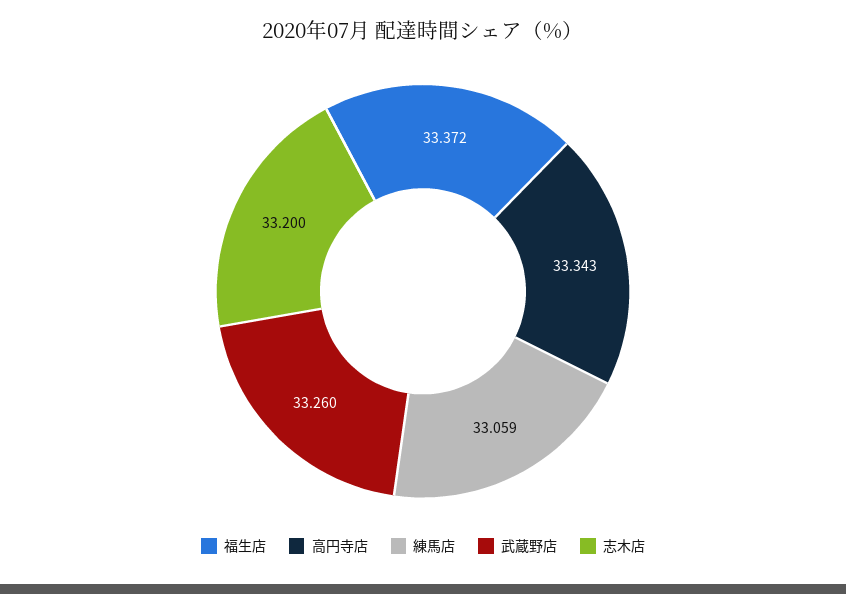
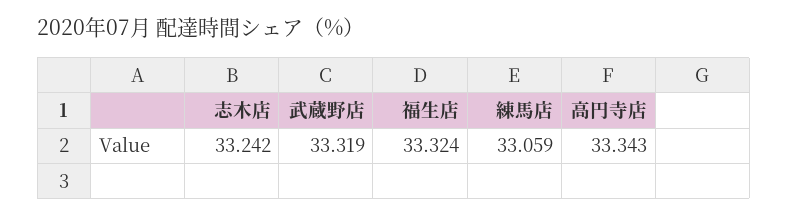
  {
-   "福生店": 33.372,
+   "福生店": 33.324,
    "高円寺店": 33.343,
    "練馬店": 33.059,
-   "武蔵野店": 33.26,
+   "武蔵野店": 33.319,
-   "志木店": 33.2
+   "志木店": 33.242
  }

